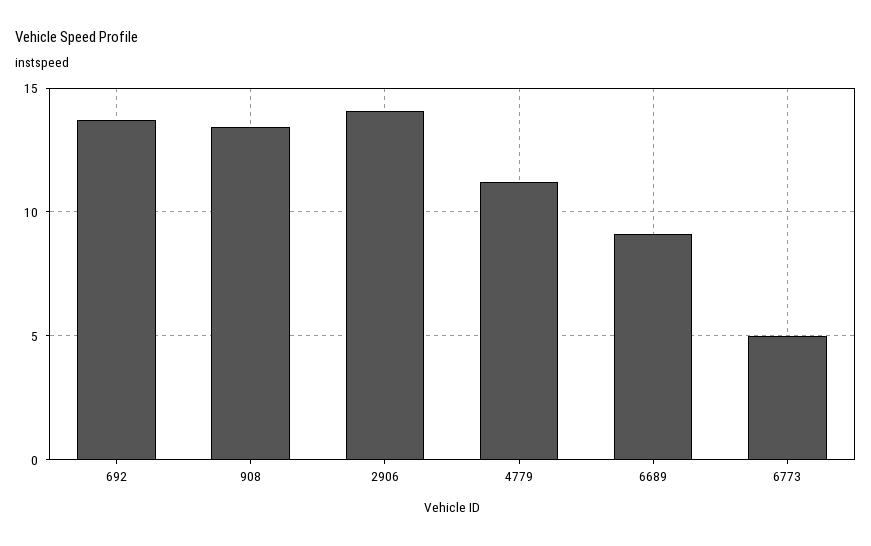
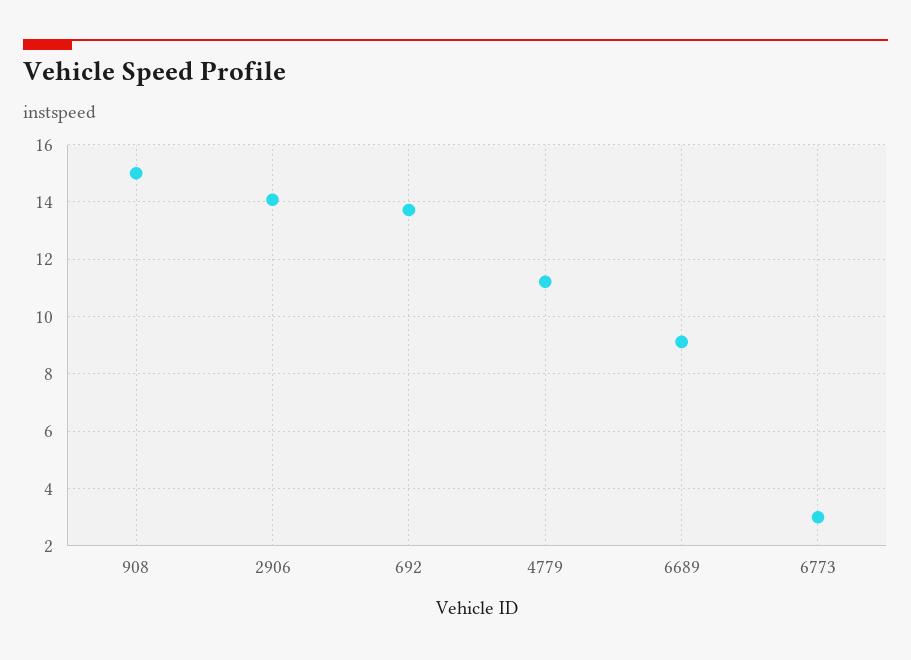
  {
    "692": 13.75,
-   "908": 13.5,
+   "908": 15,
    "2906": 14,
    "4779": 11.25,
    "6689": 9,
-   "6773": 5
+   "6773": 3
  }

